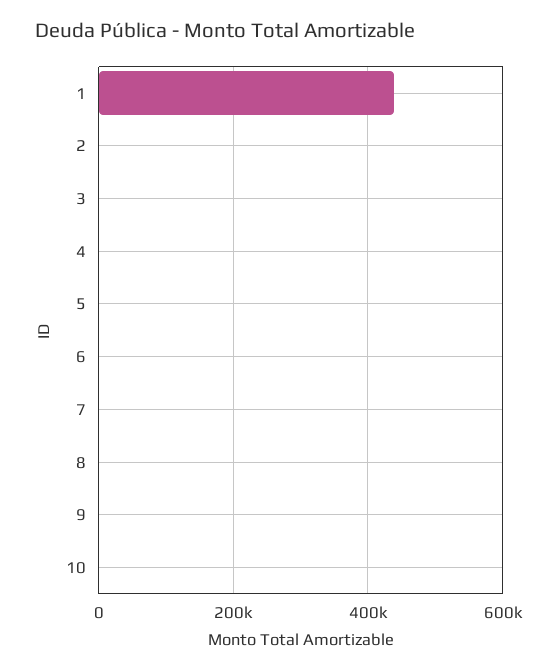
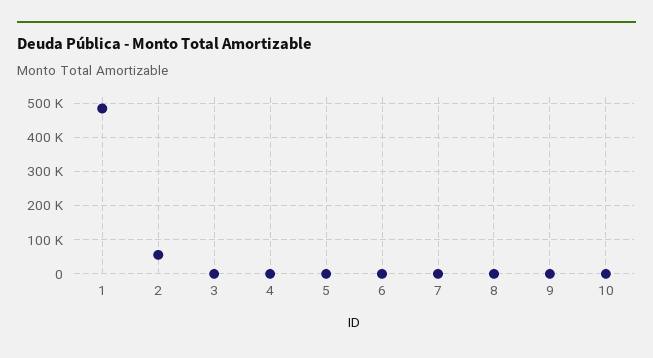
  {
-   "1": 440000,
+   "1": 480000,
-   "2": 0,
+   "2": 60000,
    "3": 0,
    "4": 0,
    "5": 0,
    "6": 0,
    "7": 0,
    "8": 0,
    "9": 0,
    "10": 0
  }

